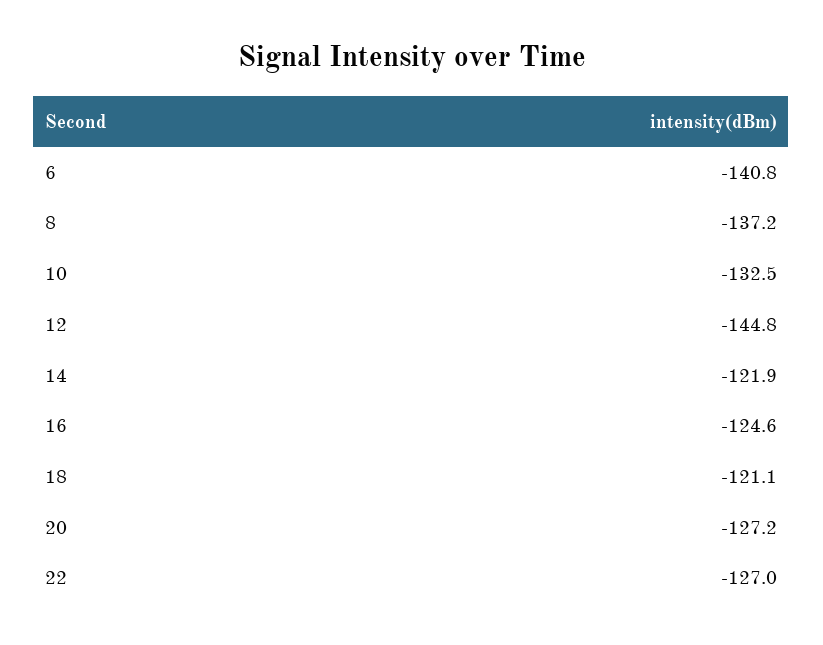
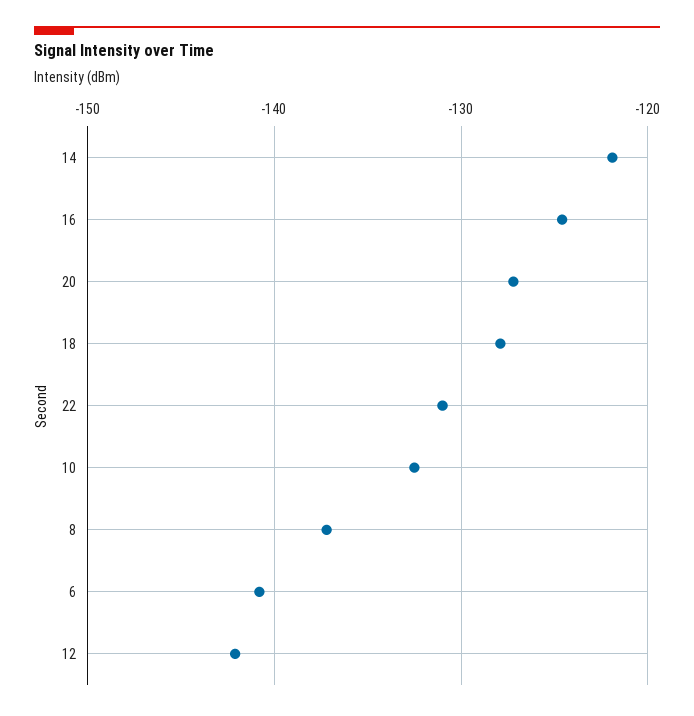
  {
    "6": -140.8,
    "8": -137.2,
    "10": -132.5,
-   "12": -144.8,
+   "12": -142,
    "14": -121.9,
    "16": -124.6,
-   "18": -121.1,
+   "18": -128,
    "20": -127.2,
-   "22": -127
+   "22": -131
  }

